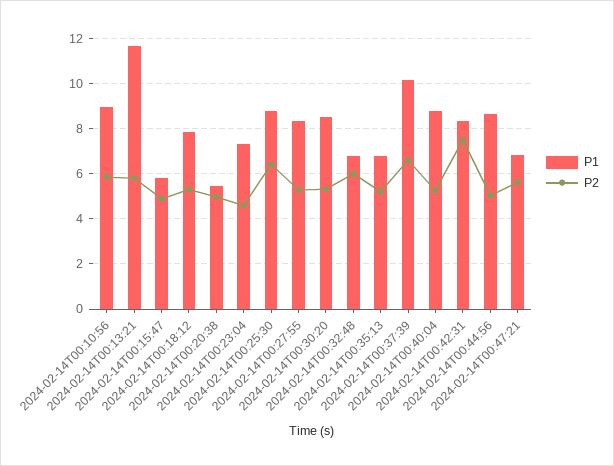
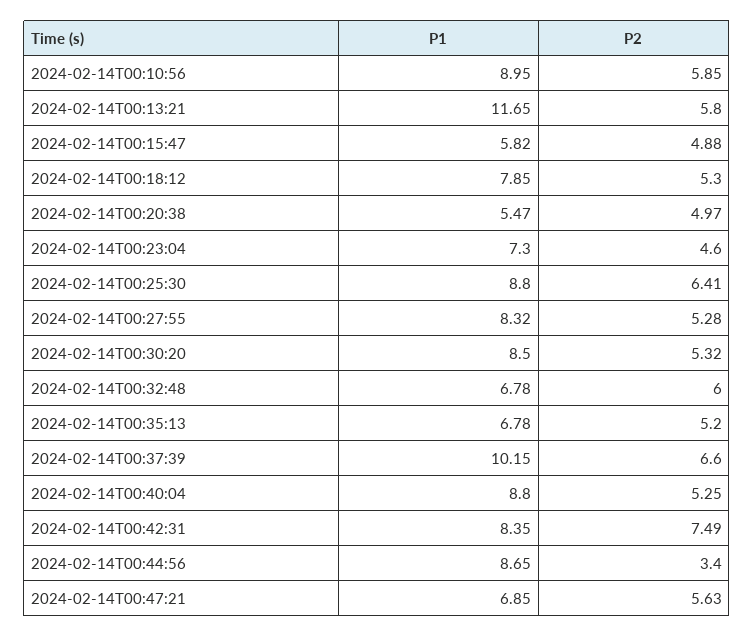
  {
    "P1": {
      "2024-02-14T00:10:56": 8.95,
      "2024-02-14T00:13:21": 11.65,
      "2024-02-14T00:15:47": 5.82,
      "2024-02-14T00:18:12": 7.85,
      "2024-02-14T00:20:38": 5.47,
      "2024-02-14T00:23:04": 7.3,
      "2024-02-14T00:25:30": 8.8,
      "2024-02-14T00:27:55": 8.32,
      "2024-02-14T00:30:20": 8.5,
      "2024-02-14T00:32:48": 6.78,
      "2024-02-14T00:35:13": 6.78,
      "2024-02-14T00:37:39": 10.15,
      "2024-02-14T00:40:04": 8.8,
      "2024-02-14T00:42:31": 8.35,
      "2024-02-14T00:44:56": 8.65,
      "2024-02-14T00:47:21": 6.85
    },
    "P2": {
      "2024-02-14T00:10:56": 5.85,
      "2024-02-14T00:13:21": 5.8,
      "2024-02-14T00:15:47": 4.88,
      "2024-02-14T00:18:12": 5.3,
      "2024-02-14T00:20:38": 4.97,
      "2024-02-14T00:23:04": 4.6,
      "2024-02-14T00:25:30": 6.41,
      "2024-02-14T00:27:55": 5.28,
      "2024-02-14T00:30:20": 5.32,
      "2024-02-14T00:32:48": 6,
      "2024-02-14T00:35:13": 5.2,
      "2024-02-14T00:37:39": 6.6,
      "2024-02-14T00:40:04": 5.25,
      "2024-02-14T00:42:31": 7.49,
-     "2024-02-14T00:44:56": 5,
+     "2024-02-14T00:44:56": 3.4,
      "2024-02-14T00:47:21": 5.63
    }
  }

